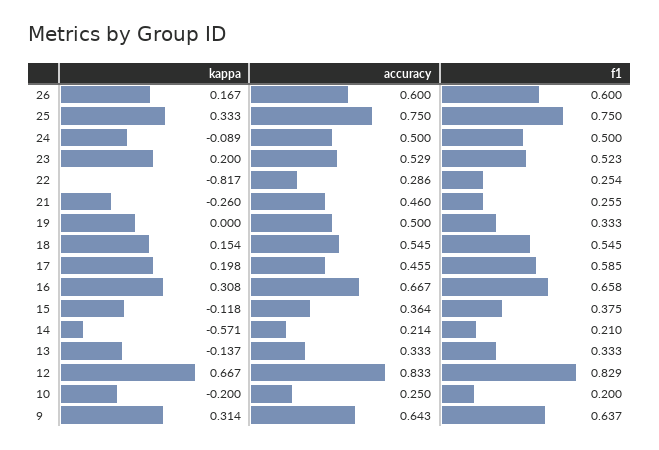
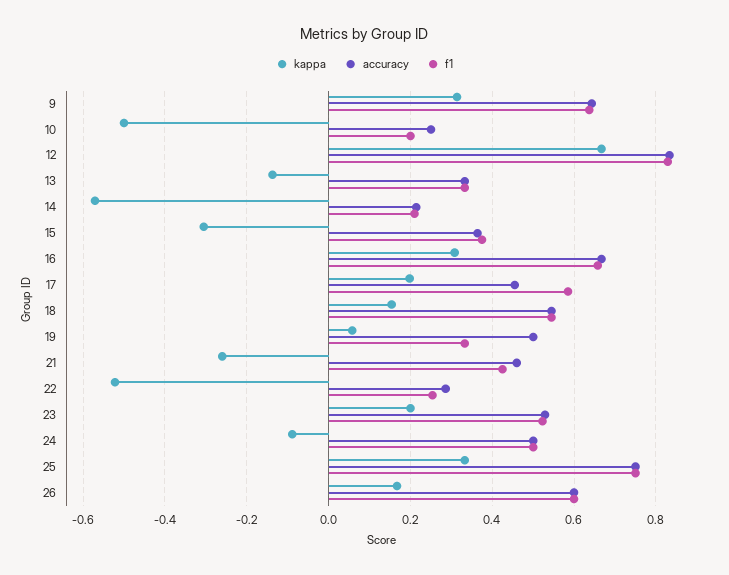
  {
    "kappa": {
      "26": 0.167,
      "25": 0.333,
      "24": -0.089,
      "23": 0.2,
-     "22": -0.817,
+     "22": -0.52,
      "21": -0.26,
-     "19": 0,
+     "19": 0.06,
      "18": 0.154,
      "17": 0.198,
      "16": 0.308,
-     "15": -0.118,
+     "15": -0.3,
      "14": -0.571,
      "13": -0.137,
      "12": 0.667,
-     "10": -0.2,
+     "10": -0.5,
      "9": 0.314
    },
    "accuracy": {
      "26": 0.6,
      "25": 0.75,
      "24": 0.5,
      "23": 0.529,
      "22": 0.286,
      "21": 0.46,
      "19": 0.5,
      "18": 0.545,
      "17": 0.455,
      "16": 0.667,
      "15": 0.364,
      "14": 0.214,
      "13": 0.333,
      "12": 0.833,
      "10": 0.25,
      "9": 0.643
    },
    "f1": {
      "26": 0.6,
      "25": 0.75,
      "24": 0.5,
      "23": 0.523,
      "22": 0.254,
-     "21": 0.255,
+     "21": 0.42,
      "19": 0.333,
      "18": 0.545,
      "17": 0.585,
      "16": 0.658,
      "15": 0.375,
      "14": 0.21,
      "13": 0.333,
      "12": 0.829,
      "10": 0.2,
      "9": 0.637
    }
  }

